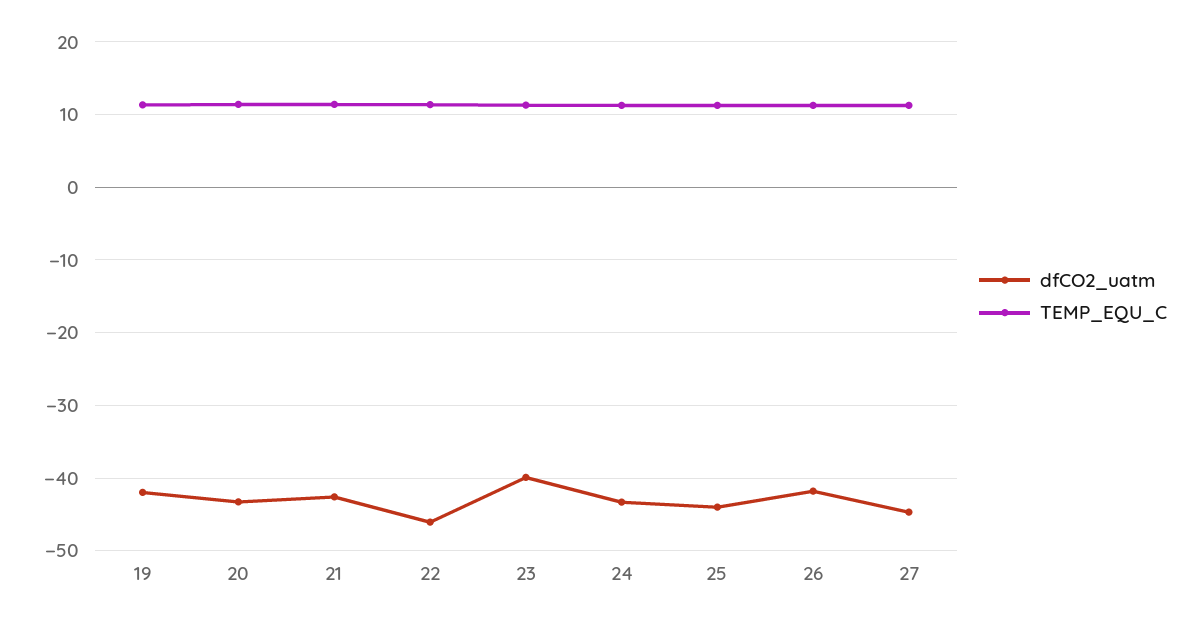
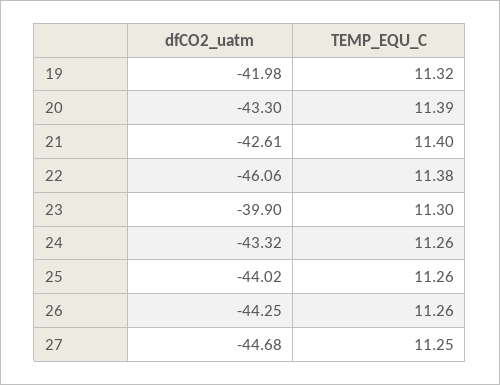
  {
    "dfCO2_uatm": {
      "19": -41.98,
      "20": -43.3,
      "21": -42.61,
      "22": -46.06,
      "23": -39.9,
      "24": -43.32,
      "25": -44.02,
-     "26": -42,
+     "26": -44.25,
      "27": -44.68
    },
    "TEMP_EQU_C": {
      "19": 11.32,
      "20": 11.39,
      "21": 11.4,
      "22": 11.38,
      "23": 11.3,
      "24": 11.26,
      "25": 11.26,
      "26": 11.26,
      "27": 11.25
    }
  }

